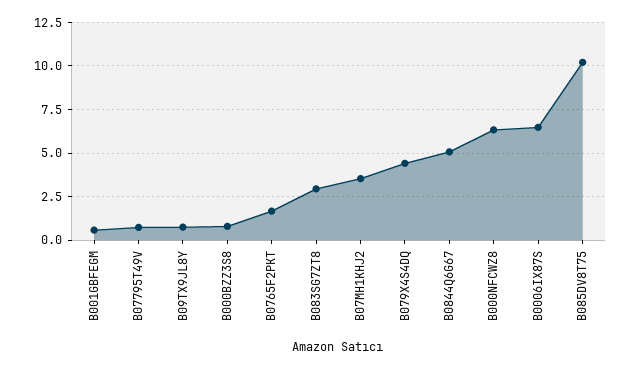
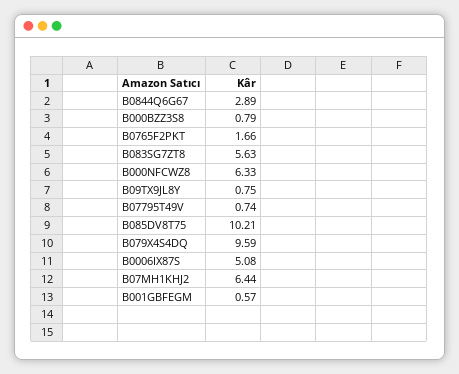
  {
    "B001GBFEGM": 0.57,
    "B07795T49V": 0.74,
    "B09TX9JL8Y": 0.75,
    "B000BZZ3S8": 0.79,
    "B0765F2PKT": 1.66,
-   "B083SG7ZT8": 3,
+   "B083SG7ZT8": 5.63,
-   "B07MH1KHJ2": 3.5,
+   "B07MH1KHJ2": 6.44,
-   "B079X4S4DQ": 4.5,
+   "B079X4S4DQ": 9.59,
-   "B0844Q6G67": 5,
+   "B0844Q6G67": 2.89,
    "B000NFCWZ8": 6.33,
-   "B0006IX87S": 6.5,
+   "B0006IX87S": 5.08,
    "B085DV8T75": 10.21
  }

